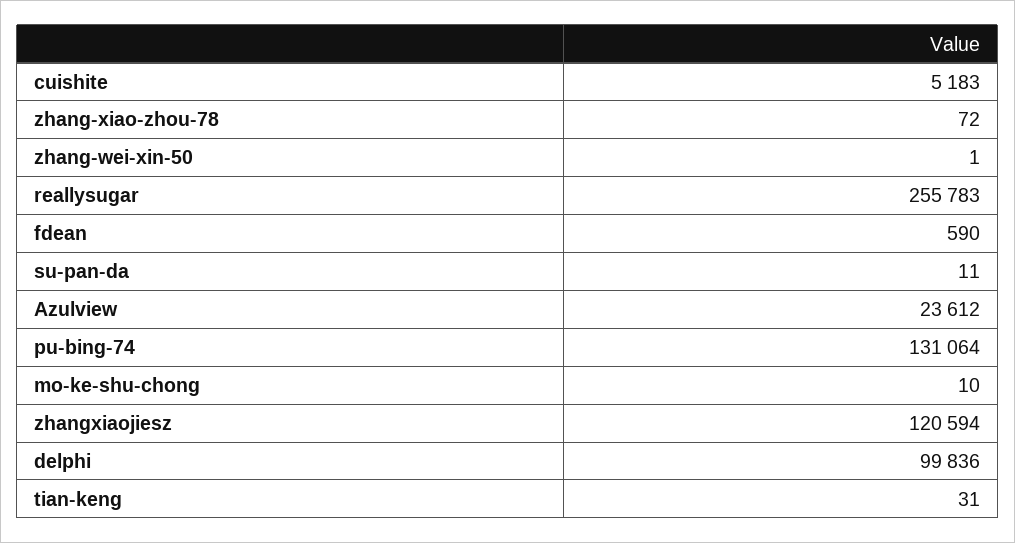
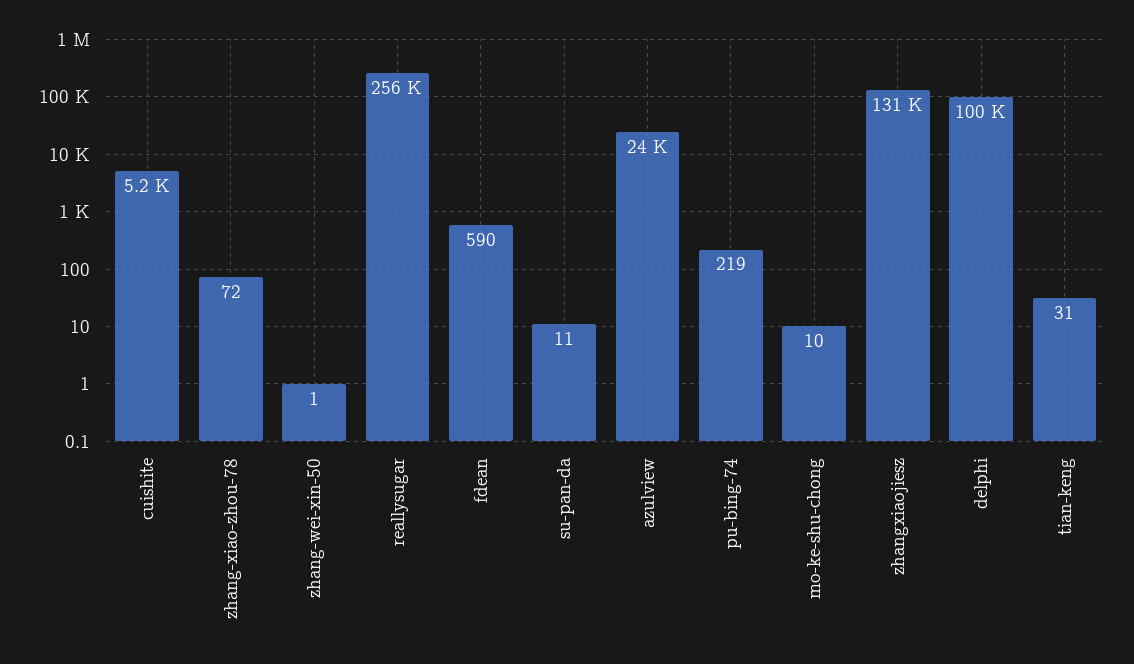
  {
    "cuishite": 5183,
    "zhang-xiao-zhou-78": 72,
    "zhang-wei-xin-50": 1,
    "reallysugar": 255783,
    "fdean": 590,
    "su-pan-da": 11,
    "Azulview": 23612,
-   "pu-bing-74": 131064,
+   "pu-bing-74": 219,
    "mo-ke-shu-chong": 10,
-   "zhangxiaojiesz": 120594,
+   "zhangxiaojiesz": 131000,
    "delphi": 99836,
    "tian-keng": 31
  }

